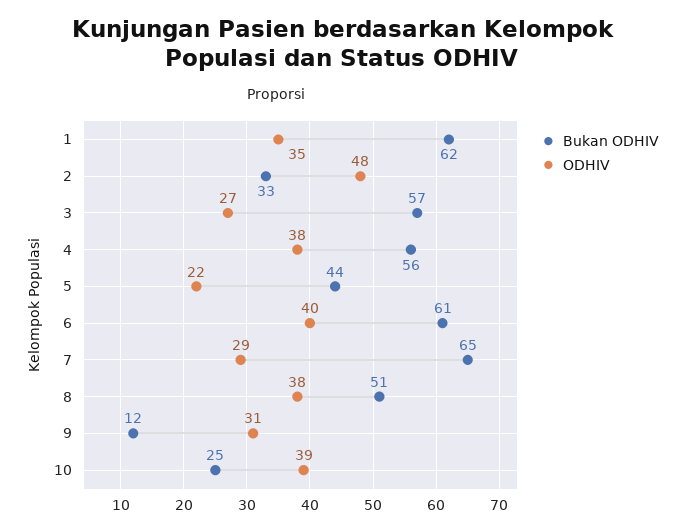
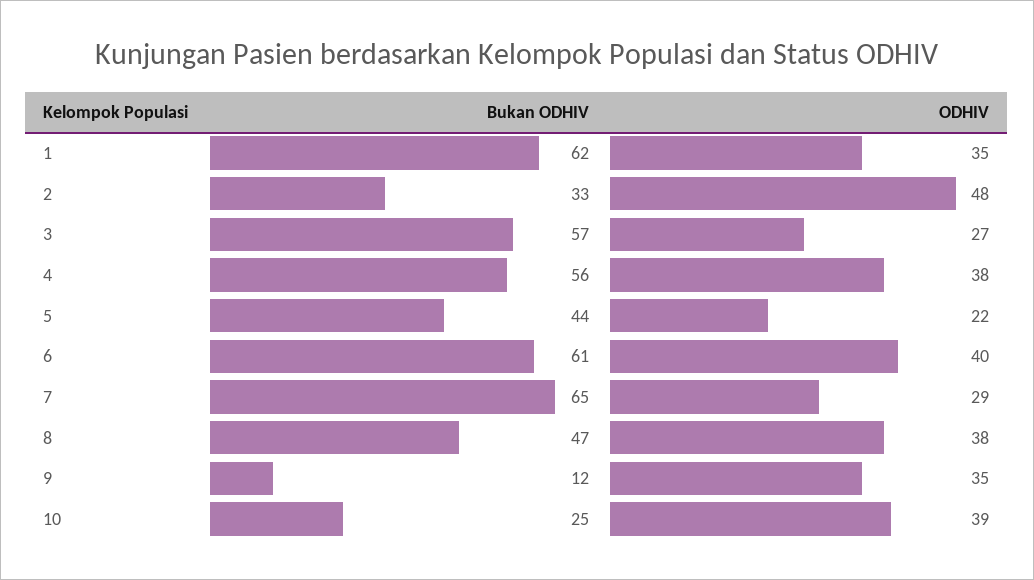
  {
    "Bukan ODHIV": {
      "1": 62,
      "2": 33,
      "3": 57,
      "4": 56,
      "5": 44,
      "6": 61,
      "7": 65,
-     "8": 51,
+     "8": 47,
      "9": 12,
      "10": 25
    },
    "ODHIV": {
      "1": 35,
      "2": 48,
      "3": 27,
      "4": 38,
      "5": 22,
      "6": 40,
      "7": 29,
      "8": 38,
-     "9": 31,
+     "9": 35,
      "10": 39
    }
  }

